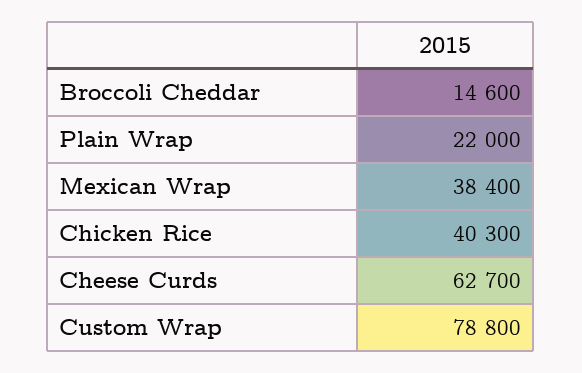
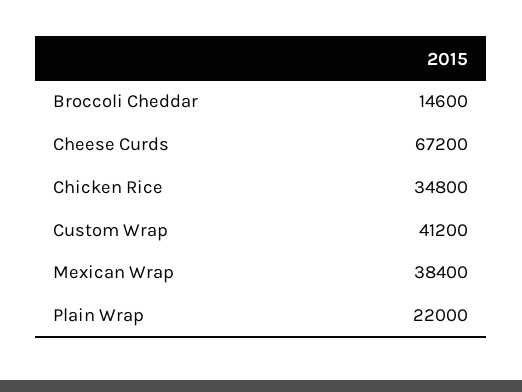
  {
    "Broccoli Cheddar": 14600,
    "Plain Wrap": 22000,
    "Mexican Wrap": 38400,
-   "Chicken Rice": 40300,
+   "Chicken Rice": 34800,
-   "Cheese Curds": 62700,
+   "Cheese Curds": 67200,
-   "Custom Wrap": 78800
+   "Custom Wrap": 41200
  }

